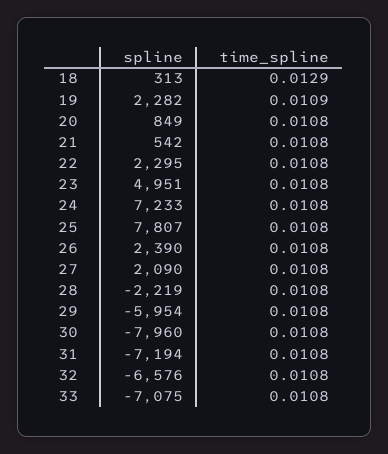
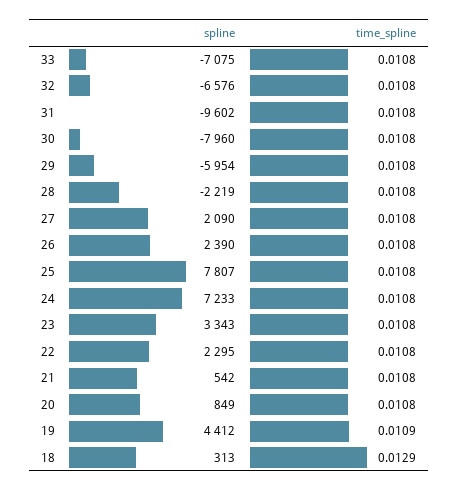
  {
    "spline": {
      "18": 313,
-     "19": 2282,
+     "19": 4412,
      "20": 849,
      "21": 542,
      "22": 2295,
-     "23": 4951,
+     "23": 3343,
      "24": 7233,
      "25": 7807,
      "26": 2390,
      "27": 2090,
      "28": -2219,
      "29": -5954,
      "30": -7960,
-     "31": -7194,
+     "31": -9602,
      "32": -6576,
      "33": -7075
    },
    "time_spline": {
      "18": 0.0129,
      "19": 0.0109,
      "20": 0.0108,
      "21": 0.0108,
      "22": 0.0108,
      "23": 0.0108,
      "24": 0.0108,
      "25": 0.0108,
      "26": 0.0108,
      "27": 0.0108,
      "28": 0.0108,
      "29": 0.0108,
      "30": 0.0108,
      "31": 0.0108,
      "32": 0.0108,
      "33": 0.0108
    }
  }

